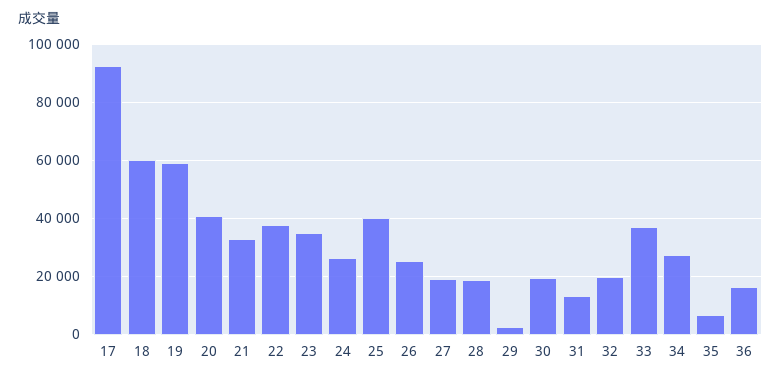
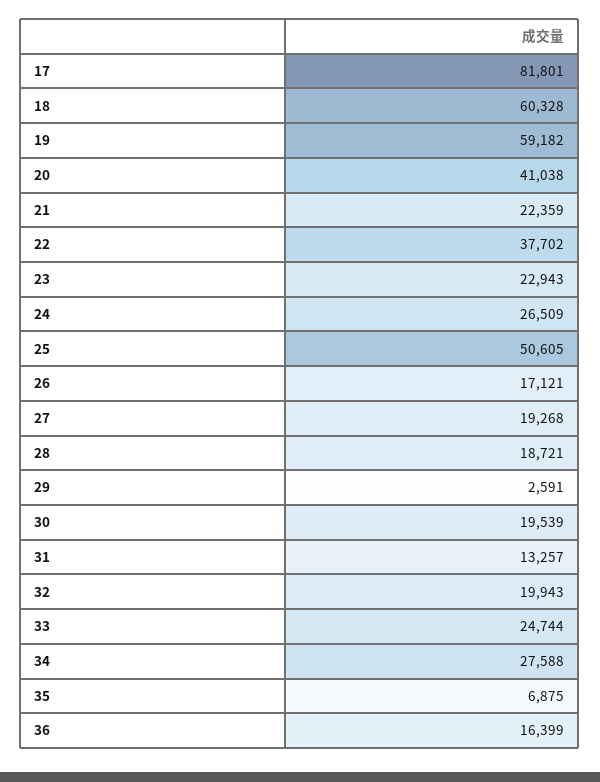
  {
-   "17": 92500,
+   "17": 81801,
    "18": 60328,
    "19": 59182,
    "20": 41038,
-   "21": 32500,
+   "21": 22359,
    "22": 37702,
-   "23": 35000,
+   "23": 22943,
    "24": 26509,
-   "25": 40000,
+   "25": 50605,
-   "26": 25000,
+   "26": 17121,
    "27": 19268,
    "28": 18721,
    "29": 2591,
    "30": 19539,
    "31": 13257,
    "32": 19943,
-   "33": 37500,
+   "33": 24744,
    "34": 27588,
    "35": 6875,
    "36": 16399
  }

